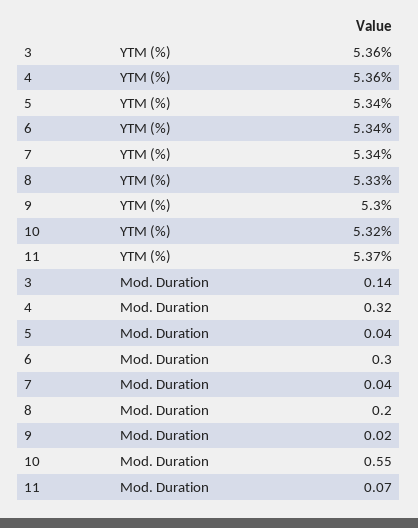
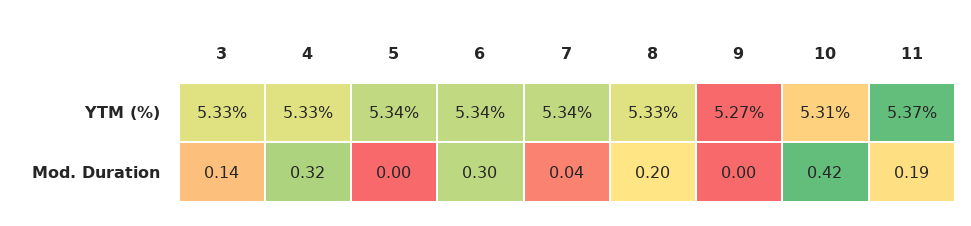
  {
    "3": {
-     "YTM (%)": 5.36,
+     "YTM (%)": 5.33,
      "Mod. Duration": 0.14
    },
    "4": {
-     "YTM (%)": 5.36,
+     "YTM (%)": 5.33,
      "Mod. Duration": 0.32
    },
    "5": {
      "YTM (%)": 5.34,
-     "Mod. Duration": 0.04
+     "Mod. Duration": 0
    },
    "6": {
      "YTM (%)": 5.34,
      "Mod. Duration": 0.3
    },
    "7": {
      "YTM (%)": 5.34,
      "Mod. Duration": 0.04
    },
    "8": {
      "YTM (%)": 5.33,
      "Mod. Duration": 0.2
    },
    "9": {
-     "YTM (%)": 5.3,
+     "YTM (%)": 5.27,
-     "Mod. Duration": 0.02
+     "Mod. Duration": 0
    },
    "10": {
-     "YTM (%)": 5.32,
+     "YTM (%)": 5.31,
-     "Mod. Duration": 0.55
+     "Mod. Duration": 0.42
    },
    "11": {
      "YTM (%)": 5.37,
-     "Mod. Duration": 0.07
+     "Mod. Duration": 0.19
    }
  }

